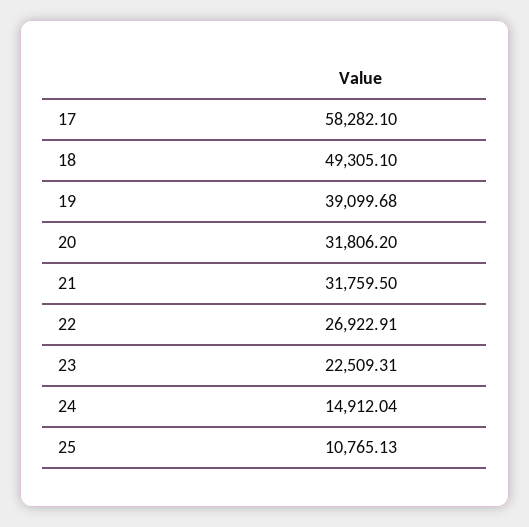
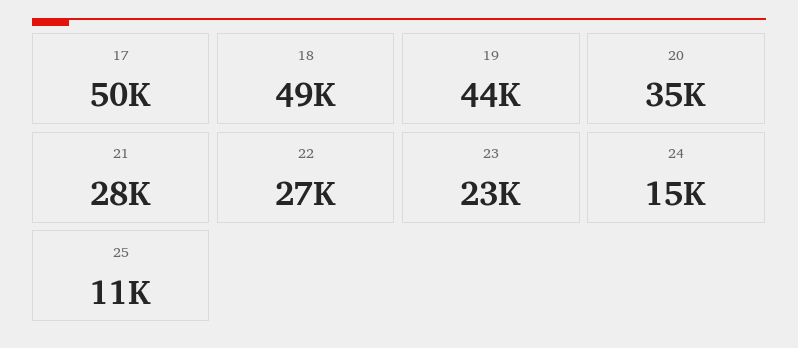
  {
-   "17": 58282.1,
+   "17": 50000,
    "18": 49305.1,
-   "19": 39099.68,
+   "19": 44000,
-   "20": 31806.2,
+   "20": 35000,
-   "21": 31759.5,
+   "21": 28000,
    "22": 26922.91,
    "23": 22509.31,
    "24": 14912.04,
    "25": 10765.13
  }

